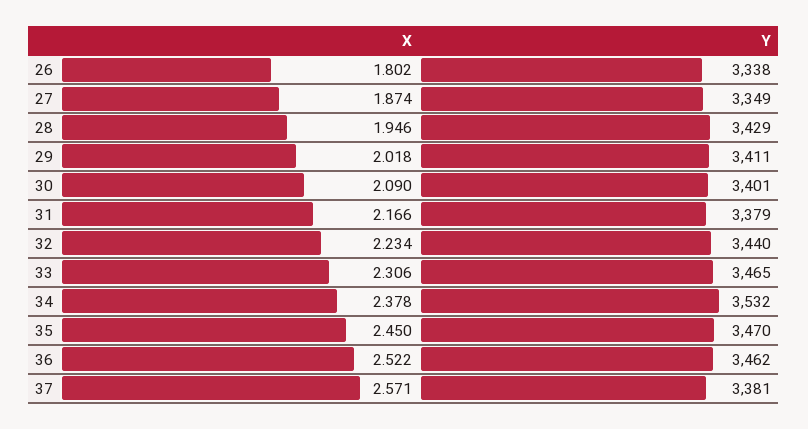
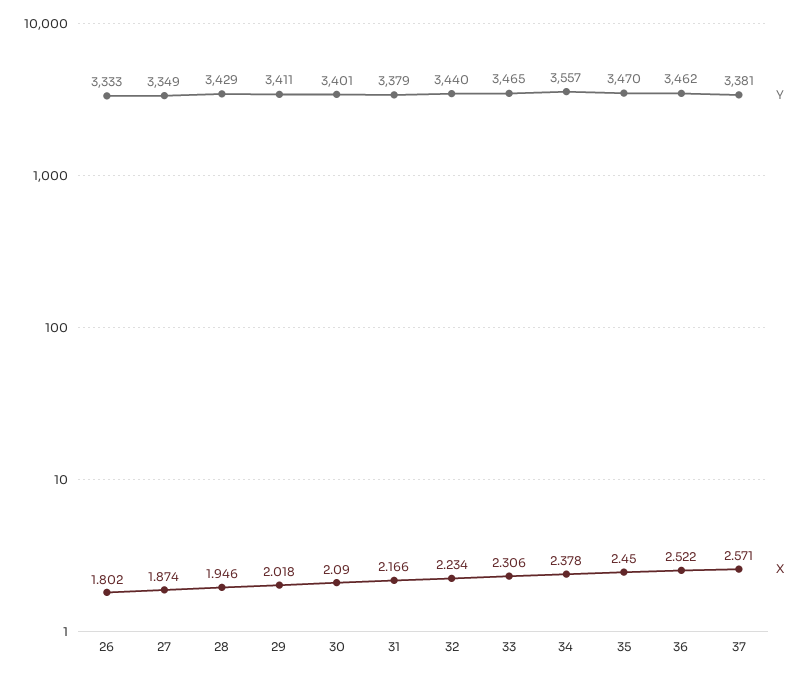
  {
    "X": {
      "26": 1.802,
      "27": 1.874,
      "28": 1.946,
      "29": 2.018,
      "30": 2.09,
      "31": 2.166,
      "32": 2.234,
      "33": 2.306,
      "34": 2.378,
      "35": 2.45,
      "36": 2.522,
      "37": 2.571
    },
    "Y": {
-     "26": 3338,
+     "26": 3333,
      "27": 3349,
      "28": 3429,
      "29": 3411,
      "30": 3401,
      "31": 3379,
      "32": 3440,
      "33": 3465,
-     "34": 3532,
+     "34": 3557,
      "35": 3470,
      "36": 3462,
      "37": 3381
    }
  }

